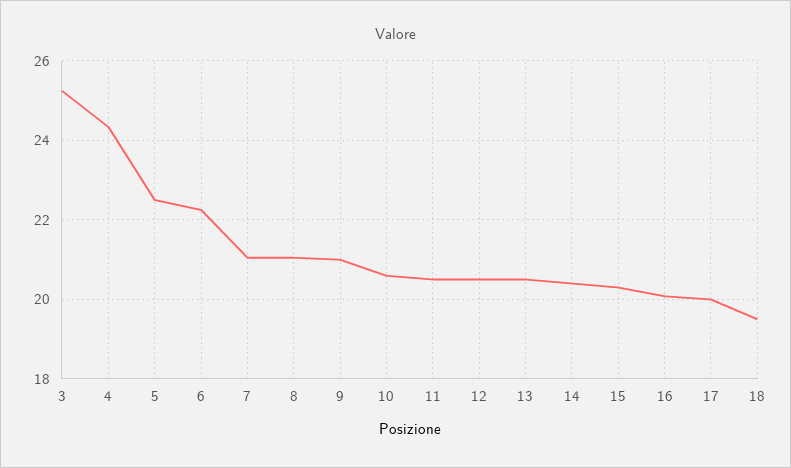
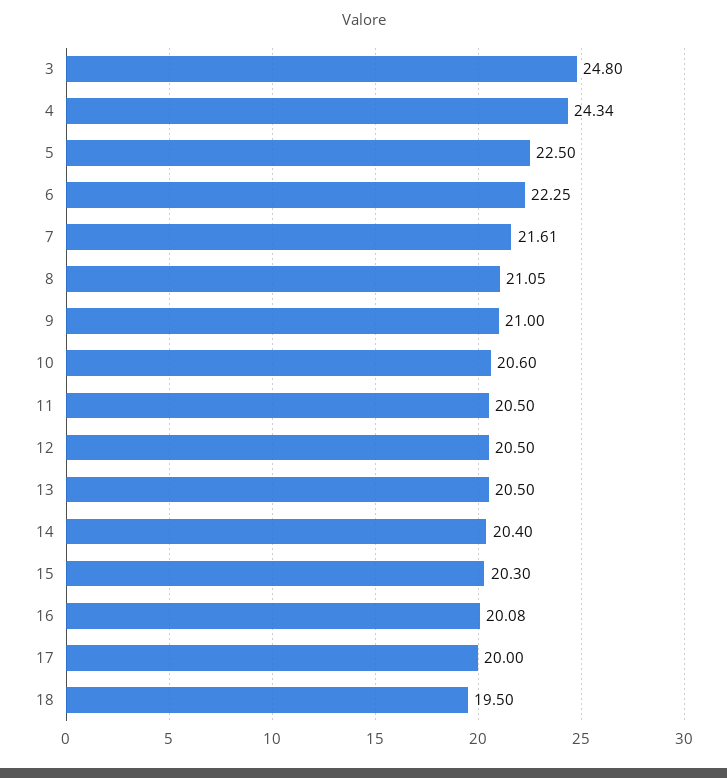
  {
-   "3": 25.2,
+   "3": 24.8,
    "4": 24.34,
    "5": 22.5,
    "6": 22.25,
-   "7": 21,
+   "7": 21.61,
    "8": 21.05,
    "9": 21,
    "10": 20.6,
    "11": 20.5,
    "12": 20.5,
    "13": 20.5,
    "14": 20.4,
    "15": 20.3,
    "16": 20.08,
    "17": 20,
    "18": 19.5
  }

